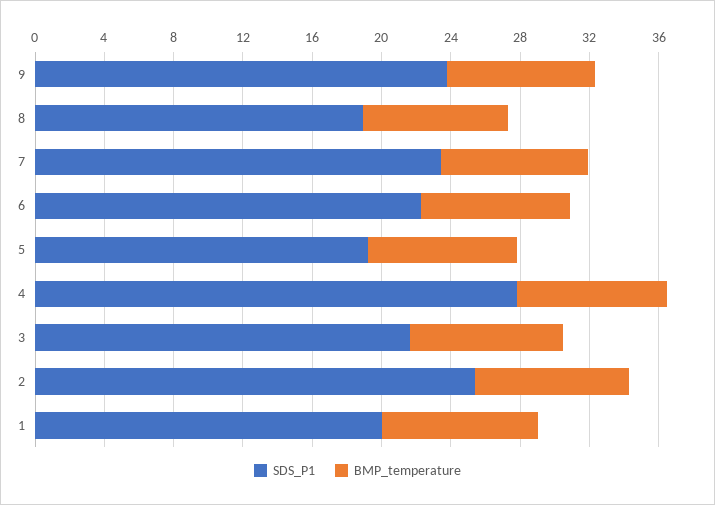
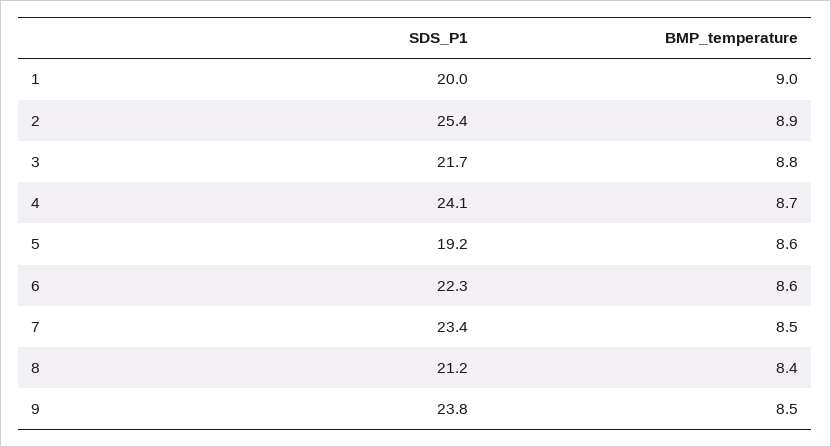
  {
    "SDS_P1": {
      "9": 23.8,
-     "8": 19,
+     "8": 21.2,
      "7": 23.4,
      "6": 22.3,
      "5": 19.2,
-     "4": 28,
+     "4": 24.1,
      "3": 21.7,
      "2": 25.4,
      "1": 20
    },
    "BMP_temperature": {
      "9": 8.5,
      "8": 8.4,
      "7": 8.5,
      "6": 8.6,
      "5": 8.6,
      "4": 8.7,
      "3": 8.8,
      "2": 8.9,
      "1": 9
    }
  }

